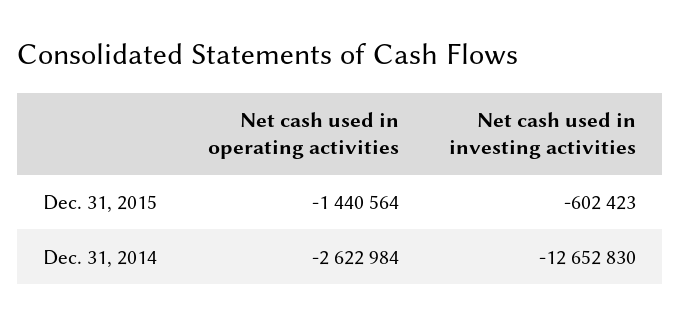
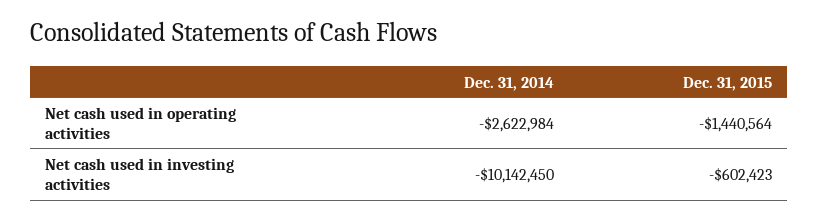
  {
    "Net cash used in operating activities": {
      "Dec. 31, 2015": -1440564,
      "Dec. 31, 2014": -2622984
    },
    "Net cash used in investing activities": {
      "Dec. 31, 2015": -602423,
-     "Dec. 31, 2014": -12652830
+     "Dec. 31, 2014": -10142450
    }
  }

